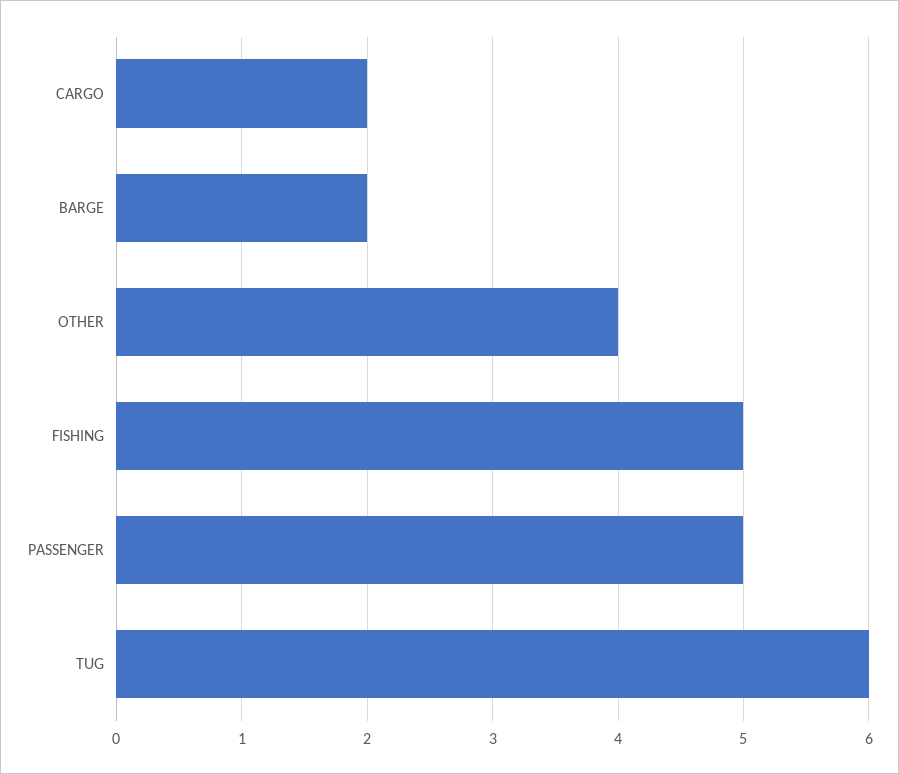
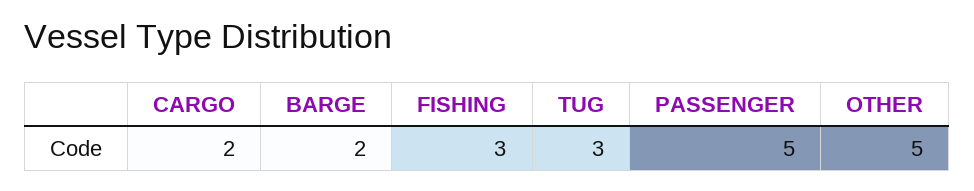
  {
    "CARGO": 2,
    "BARGE": 2,
-   "OTHER": 4,
+   "OTHER": 5,
-   "FISHING": 5,
+   "FISHING": 3,
    "PASSENGER": 5,
-   "TUG": 6
+   "TUG": 3
  }

